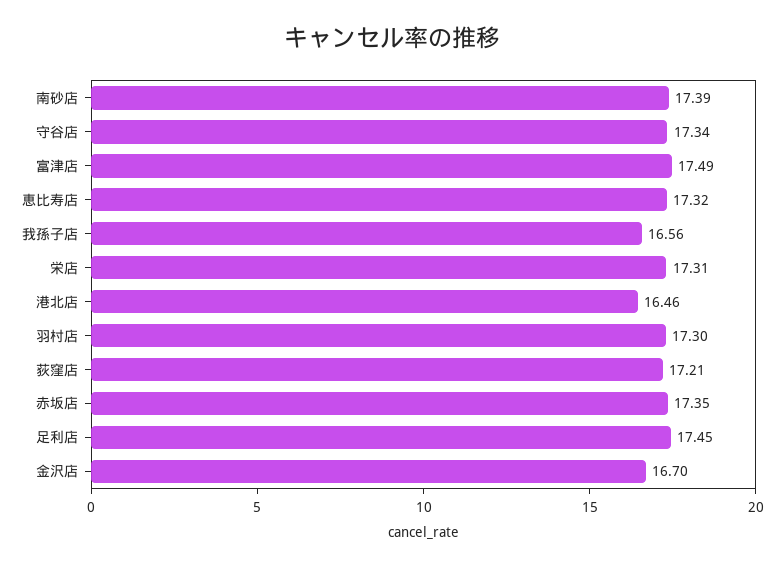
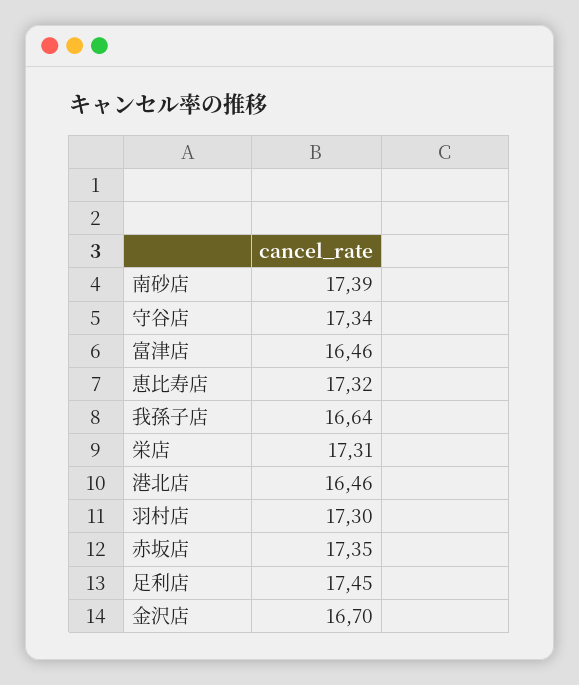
  {
    "南砂店": 17.39,
    "守谷店": 17.34,
-   "富津店": 17.49,
+   "富津店": 16.46,
    "恵比寿店": 17.32,
-   "我孫子店": 16.56,
+   "我孫子店": 16.64,
    "栄店": 17.31,
    "港北店": 16.46,
    "羽村店": 17.3,
-   "荻窪店": 17.21,
    "赤坂店": 17.35,
    "足利店": 17.45,
    "金沢店": 16.7
  }

